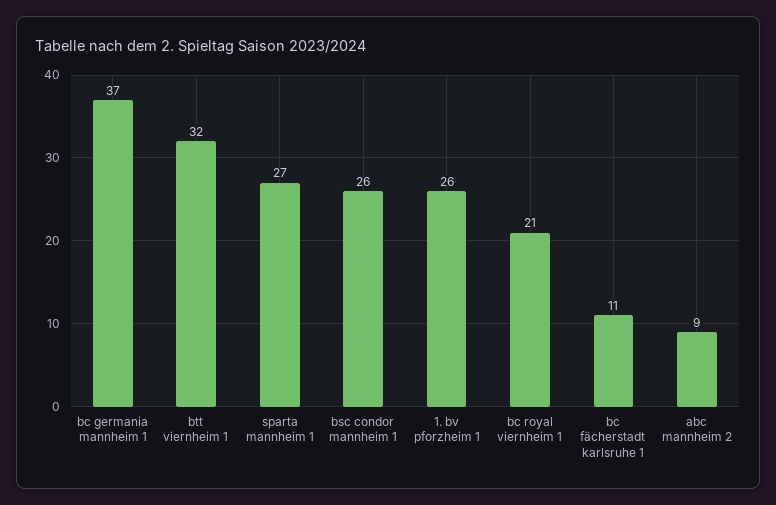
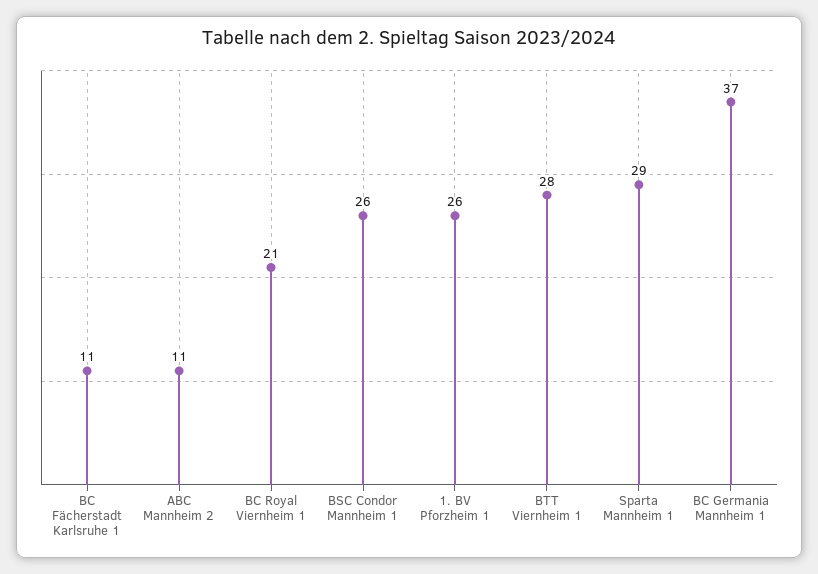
  {
    "bc germania mannheim 1": 37,
-   "btt viernheim 1": 32,
+   "btt viernheim 1": 28,
-   "sparta mannheim 1": 27,
+   "sparta mannheim 1": 29,
    "bsc condor mannheim 1": 26,
    "1. bv pforzheim 1": 26,
    "bc royal viernheim 1": 21,
    "bc fächerstadt karlsruhe 1": 11,
-   "abc mannheim 2": 9
+   "abc mannheim 2": 11
  }

